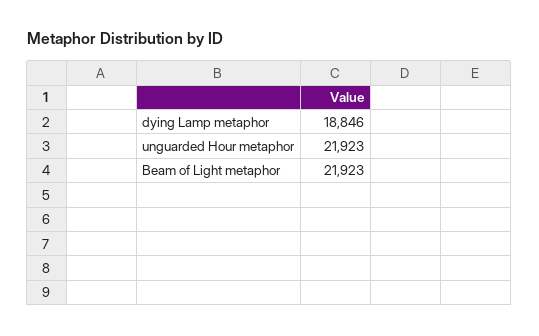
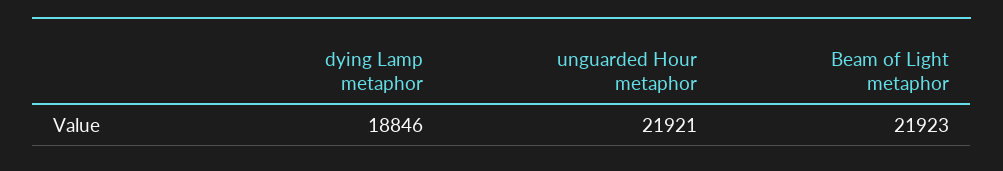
  {
    "dying Lamp metaphor": 18846,
-   "unguarded Hour metaphor": 21923,
+   "unguarded Hour metaphor": 21921,
    "Beam of Light metaphor": 21923
  }

